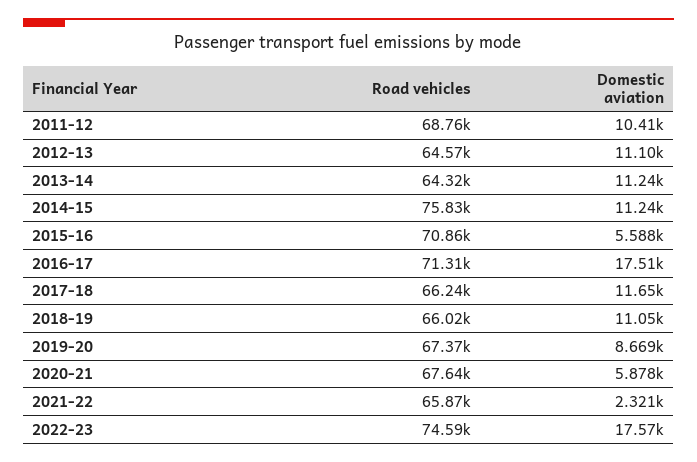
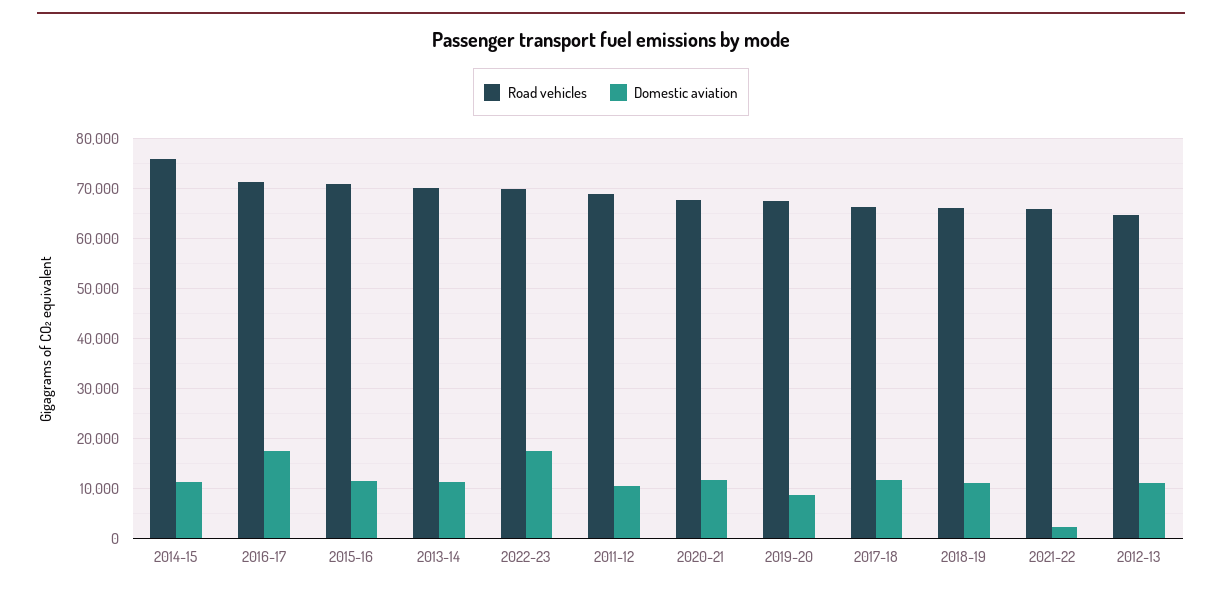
  {
    "Road vehicles": {
      "2011-12": 68760,
      "2012-13": 64570,
-     "2013-14": 64320,
+     "2013-14": 70000,
      "2014-15": 75830,
      "2015-16": 70860,
      "2016-17": 71310,
      "2017-18": 66240,
      "2018-19": 66020,
      "2019-20": 67370,
      "2020-21": 67640,
      "2021-22": 65870,
-     "2022-23": 74590
+     "2022-23": 70000
    },
    "Domestic aviation": {
      "2011-12": 10410,
      "2012-13": 11100,
      "2013-14": 11240,
      "2014-15": 11240,
-     "2015-16": 5588,
+     "2015-16": 12000,
      "2016-17": 17510,
      "2017-18": 11650,
      "2018-19": 11050,
      "2019-20": 8669,
-     "2020-21": 5878,
+     "2020-21": 12000,
      "2021-22": 2321,
      "2022-23": 17570
    }
  }

